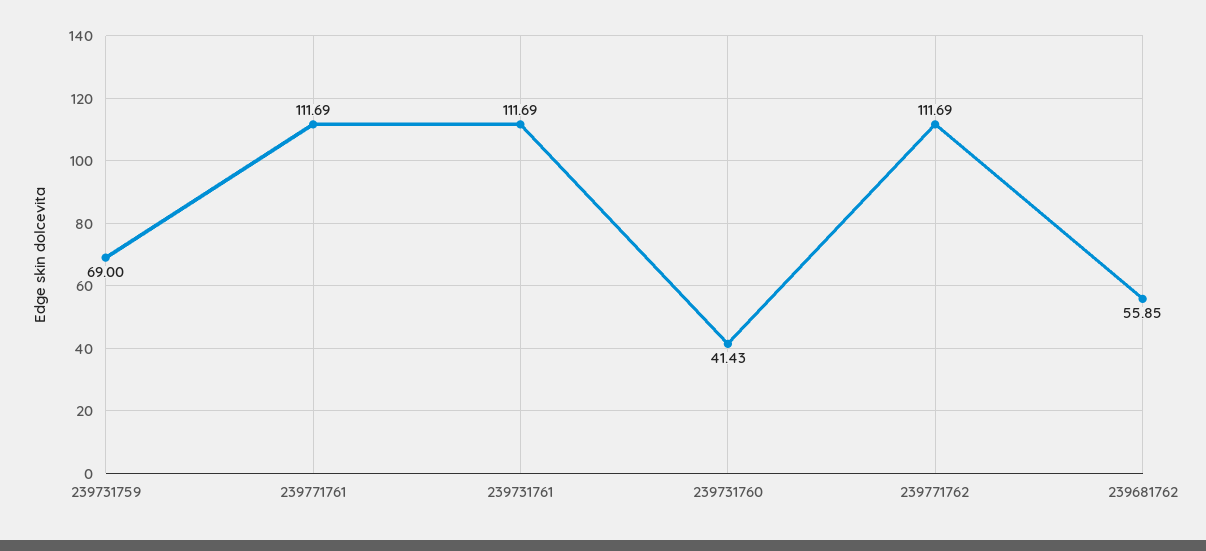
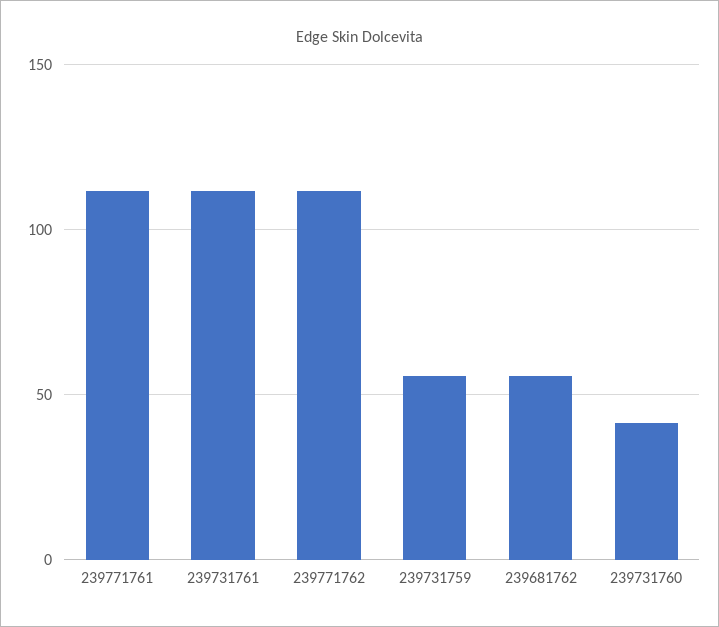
  {
-   "239731759": 69,
+   "239731759": 55,
    "239771761": 111.69,
    "239731761": 111.69,
    "239731760": 41.43,
    "239771762": 111.69,
    "239681762": 55.85
  }

